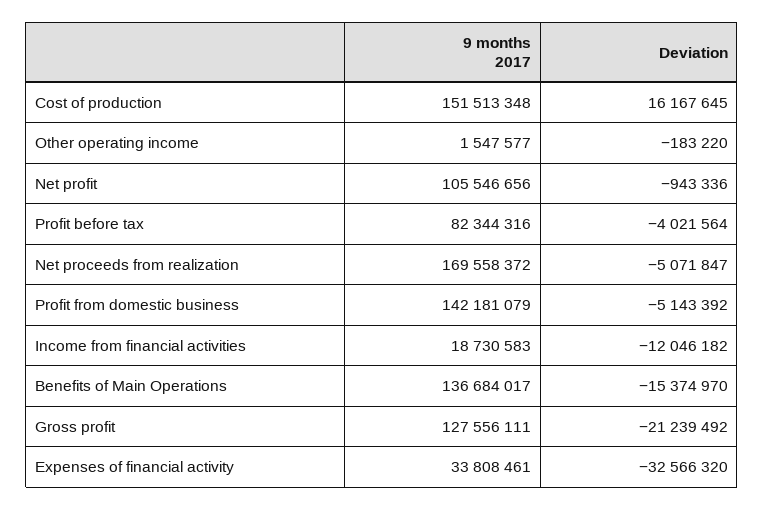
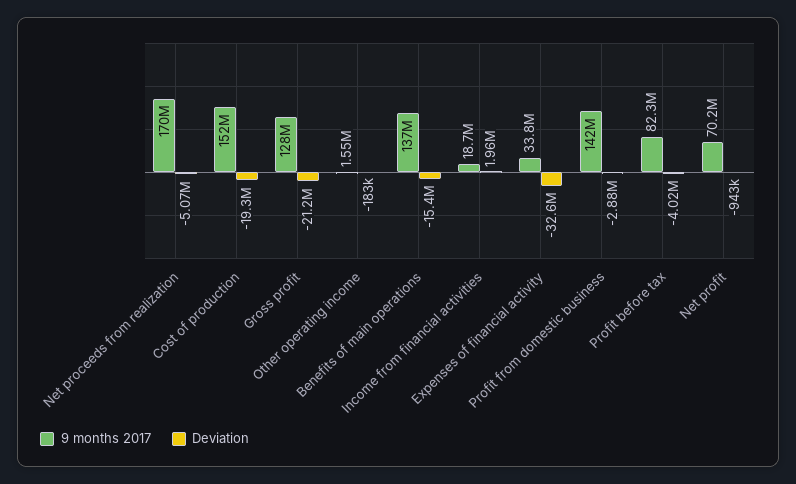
  {
    "9 months 2017": {
      "Cost of production": 151513348,
      "Other operating income": 1547577,
-     "Net profit": 105546656,
+     "Net profit": 70200000,
      "Profit before tax": 82344316,
      "Net proceeds from realization": 169558372,
      "Profit from domestic business": 142181079,
      "Income from financial activities": 18730583,
      "Benefits of Main Operations": 136684017,
      "Gross profit": 127556111,
      "Expenses of financial activity": 33808461
    },
    "Deviation": {
-     "Cost of production": 16167645,
+     "Cost of production": -19300000,
      "Other operating income": -183220,
      "Net profit": -943336,
      "Profit before tax": -4021564,
      "Net proceeds from realization": -5071847,
-     "Profit from domestic business": -5143392,
+     "Profit from domestic business": -2880000,
-     "Income from financial activities": -12046182,
+     "Income from financial activities": 1960000,
      "Benefits of Main Operations": -15374970,
      "Gross profit": -21239492,
      "Expenses of financial activity": -32566320
    }
  }

